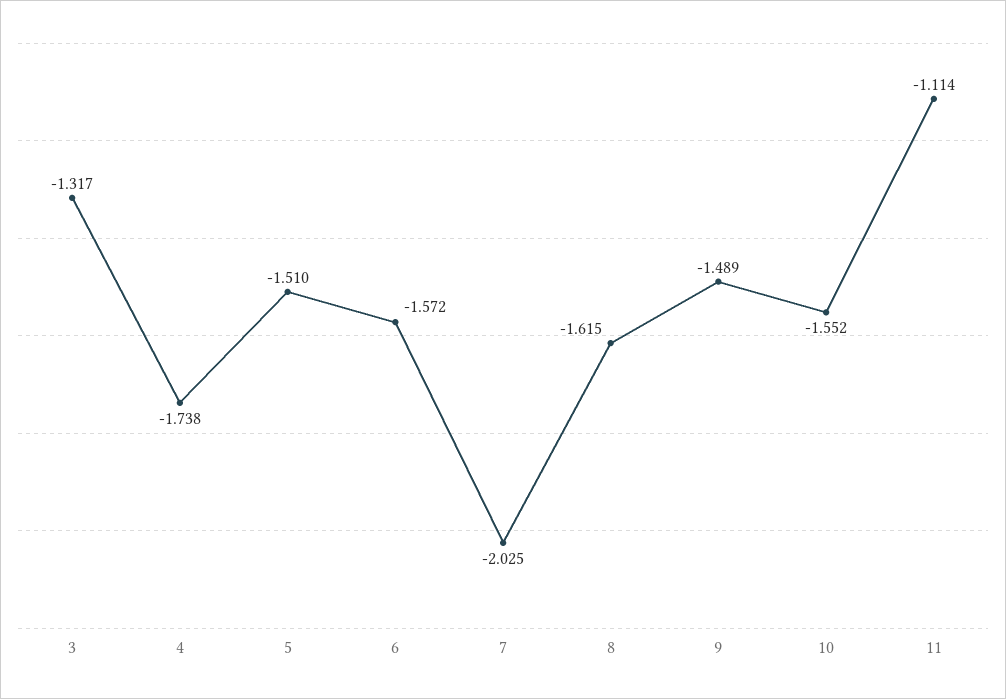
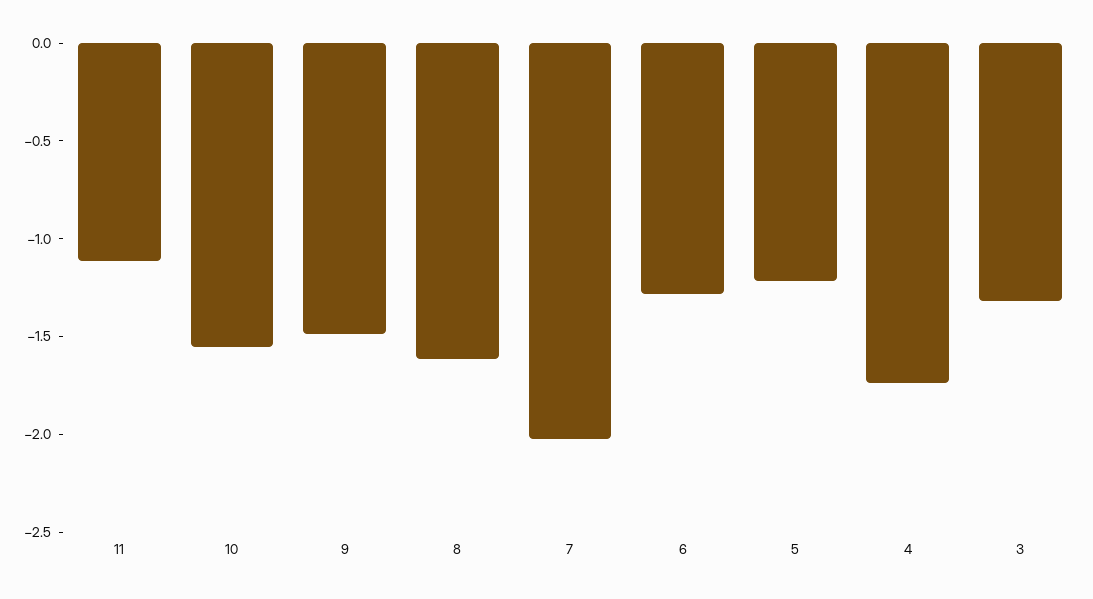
  {
    "3": -1.317,
    "4": -1.738,
-   "5": -1.51,
+   "5": -1.2,
-   "6": -1.572,
+   "6": -1.3,
    "7": -2.025,
    "8": -1.615,
    "9": -1.489,
    "10": -1.552,
    "11": -1.114
  }

